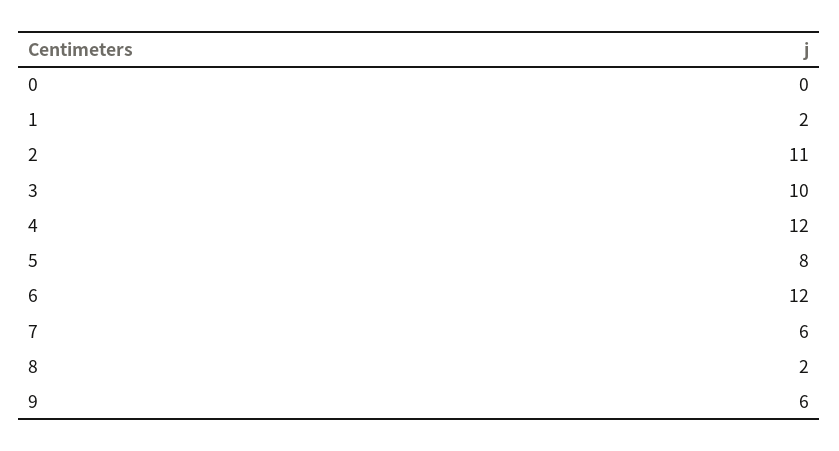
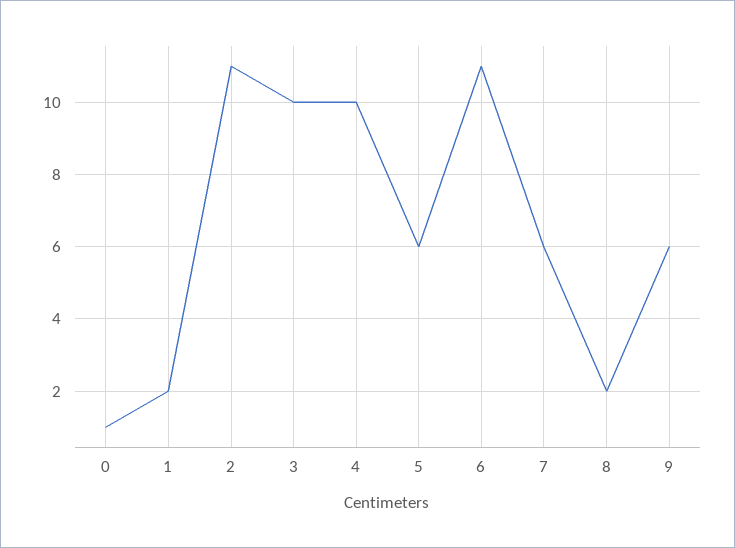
  {
-   "0": 0,
+   "0": 1,
    "1": 2,
    "2": 11,
    "3": 10,
-   "4": 12,
+   "4": 10,
-   "5": 8,
+   "5": 6,
-   "6": 12,
+   "6": 11,
    "7": 6,
    "8": 2,
    "9": 6
  }

